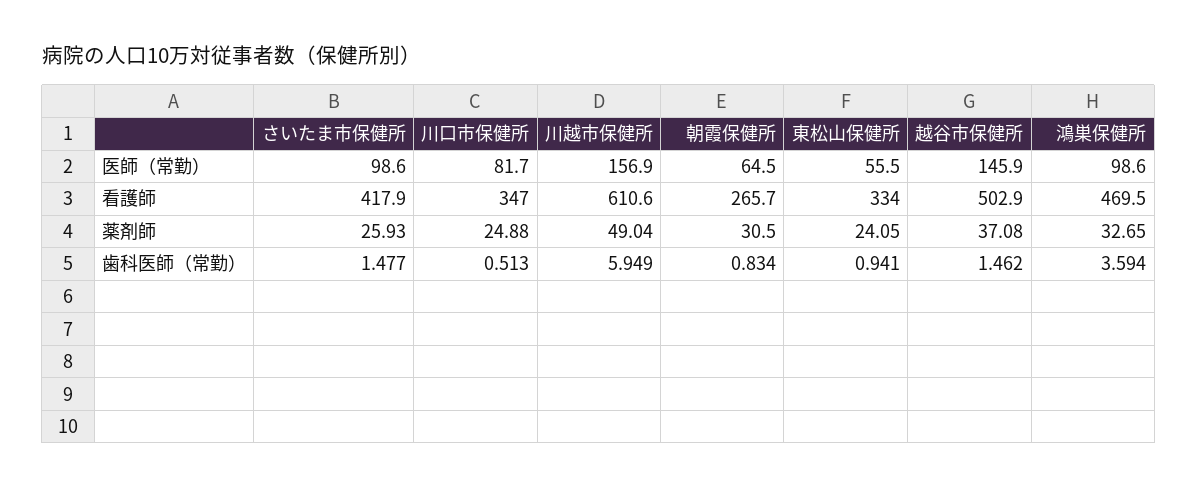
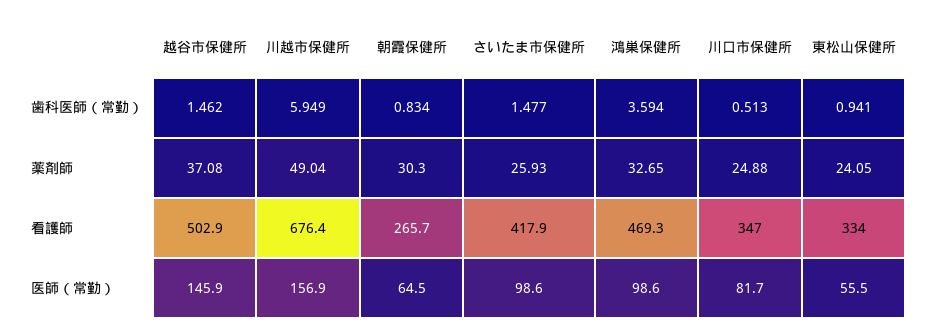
  {
    "さいたま市保健所": {
      "医師（常勤）": 98.6,
      "看護師": 417.9,
      "薬剤師": 25.93,
      "歯科医師（常勤）": 1.477
    },
    "川口市保健所": {
      "医師（常勤）": 81.7,
      "看護師": 347,
      "薬剤師": 24.88,
      "歯科医師（常勤）": 0.513
    },
    "川越市保健所": {
      "医師（常勤）": 156.9,
-     "看護師": 610.6,
+     "看護師": 676.4,
      "薬剤師": 49.04,
      "歯科医師（常勤）": 5.949
    },
    "朝霞保健所": {
      "医師（常勤）": 64.5,
      "看護師": 265.7,
-     "薬剤師": 30.5,
+     "薬剤師": 30.3,
      "歯科医師（常勤）": 0.834
    },
    "東松山保健所": {
      "医師（常勤）": 55.5,
      "看護師": 334,
      "薬剤師": 24.05,
      "歯科医師（常勤）": 0.941
    },
    "越谷市保健所": {
      "医師（常勤）": 145.9,
      "看護師": 502.9,
      "薬剤師": 37.08,
      "歯科医師（常勤）": 1.462
    },
    "鴻巣保健所": {
      "医師（常勤）": 98.6,
-     "看護師": 469.5,
+     "看護師": 469.3,
      "薬剤師": 32.65,
      "歯科医師（常勤）": 3.594
    }
  }

